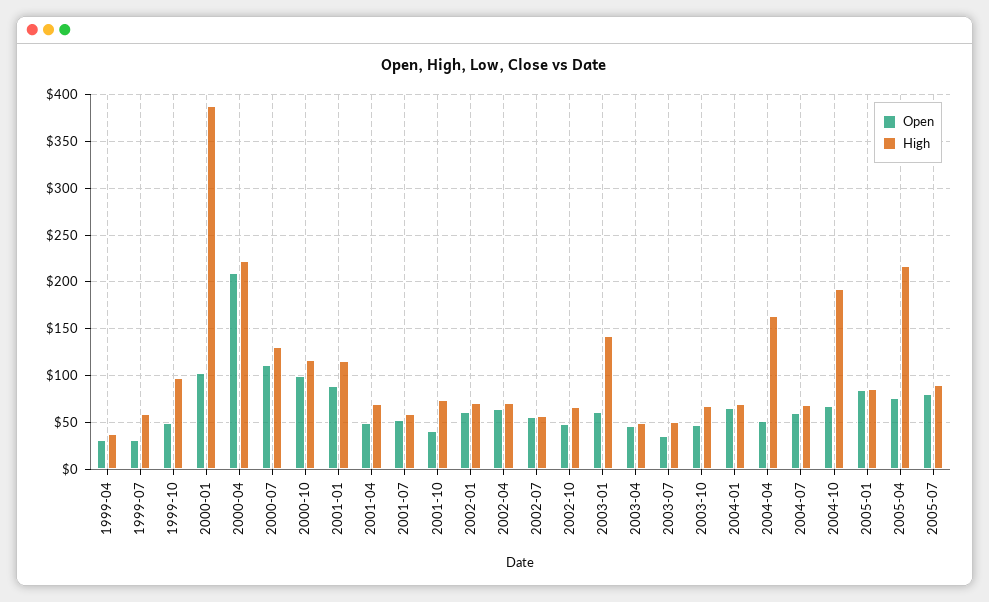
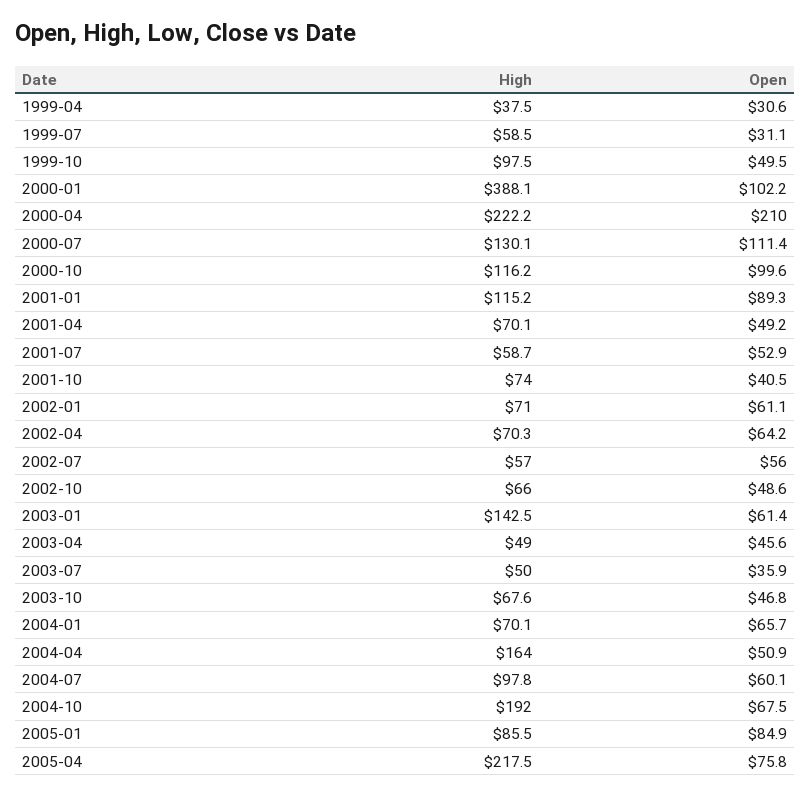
  {
    "Open": {
      "1999-04": 30.6,
      "1999-07": 31.1,
      "1999-10": 49.5,
      "2000-01": 102.2,
      "2000-04": 210,
      "2000-07": 111.4,
      "2000-10": 99.6,
      "2001-01": 89.3,
      "2001-04": 49.2,
      "2001-07": 52.9,
      "2001-10": 40.5,
      "2002-01": 61.1,
      "2002-04": 64.2,
      "2002-07": 56,
      "2002-10": 48.6,
      "2003-01": 61.4,
      "2003-04": 45.6,
      "2003-07": 35.9,
      "2003-10": 46.8,
      "2004-01": 65.7,
      "2004-04": 50.9,
      "2004-07": 60.1,
      "2004-10": 67.5,
      "2005-01": 84.9,
-     "2005-04": 75.8,
+     "2005-04": 75.8
-     "2005-07": 80
    },
    "High": {
      "1999-04": 37.5,
      "1999-07": 58.5,
      "1999-10": 97.5,
      "2000-01": 388.1,
      "2000-04": 222.2,
      "2000-07": 130.1,
      "2000-10": 116.2,
      "2001-01": 115.2,
      "2001-04": 70.1,
      "2001-07": 58.7,
      "2001-10": 74,
      "2002-01": 71,
      "2002-04": 70.3,
      "2002-07": 57,
      "2002-10": 66,
      "2003-01": 142.5,
      "2003-04": 49,
      "2003-07": 50,
      "2003-10": 67.6,
      "2004-01": 70.1,
      "2004-04": 164,
-     "2004-07": 70,
+     "2004-07": 97.8,
      "2004-10": 192,
      "2005-01": 85.5,
-     "2005-04": 217.5,
+     "2005-04": 217.5
-     "2005-07": 90
    }
  }

